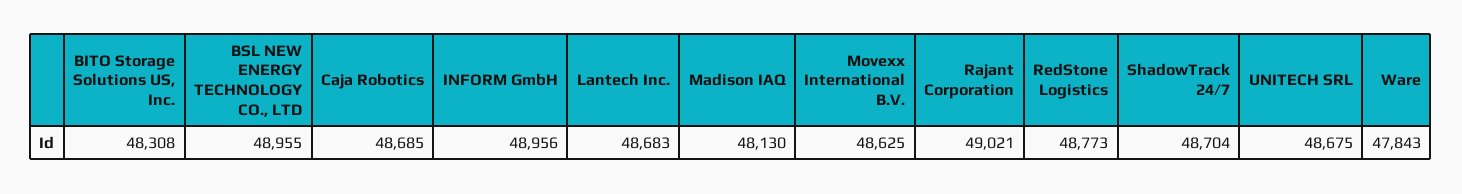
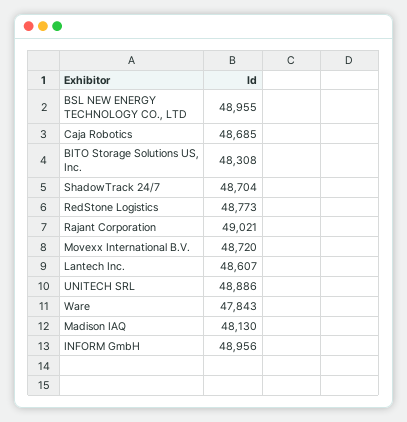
  {
    "BITO Storage Solutions US, Inc.": 48308,
    "BSL NEW ENERGY TECHNOLOGY CO., LTD": 48955,
    "Caja Robotics": 48685,
    "INFORM GmbH": 48956,
-   "Lantech Inc.": 48683,
+   "Lantech Inc.": 48607,
    "Madison IAQ": 48130,
-   "Movexx International B.V.": 48625,
+   "Movexx International B.V.": 48720,
    "Rajant Corporation": 49021,
    "RedStone Logistics": 48773,
    "ShadowTrack 24/7": 48704,
-   "UNITECH SRL": 48675,
+   "UNITECH SRL": 48886,
    "Ware": 47843
  }

